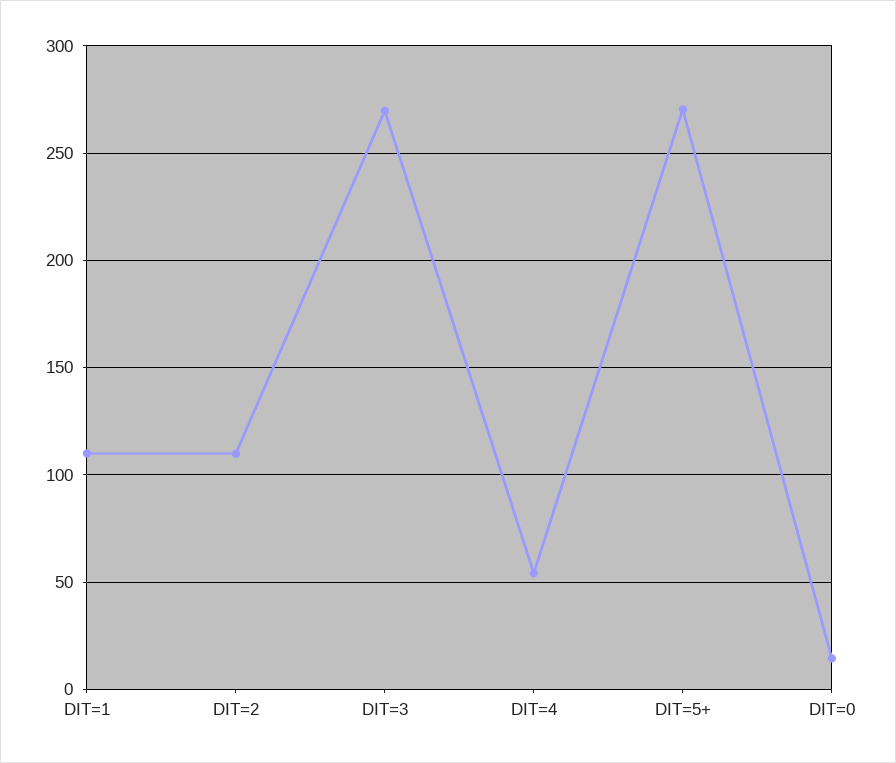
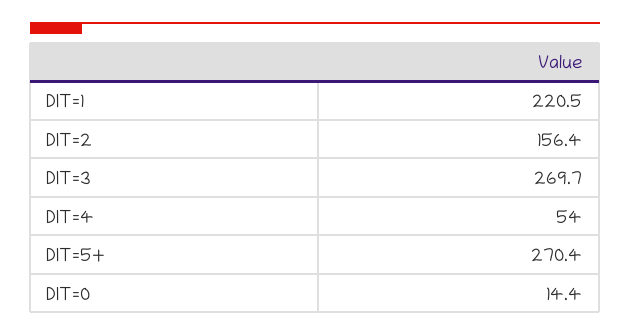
  {
-   "DIT=1": 110,
+   "DIT=1": 220.5,
-   "DIT=2": 110,
+   "DIT=2": 156.4,
    "DIT=3": 269.7,
    "DIT=4": 54,
    "DIT=5+": 270.4,
    "DIT=0": 14.4
  }

